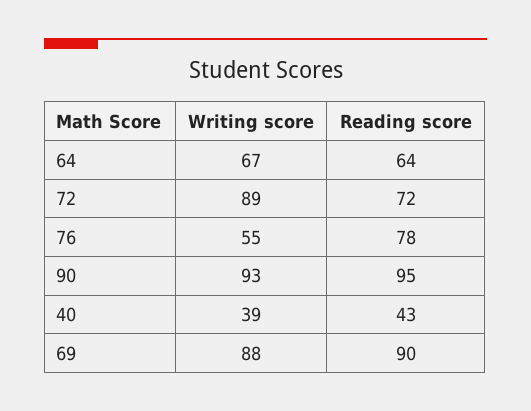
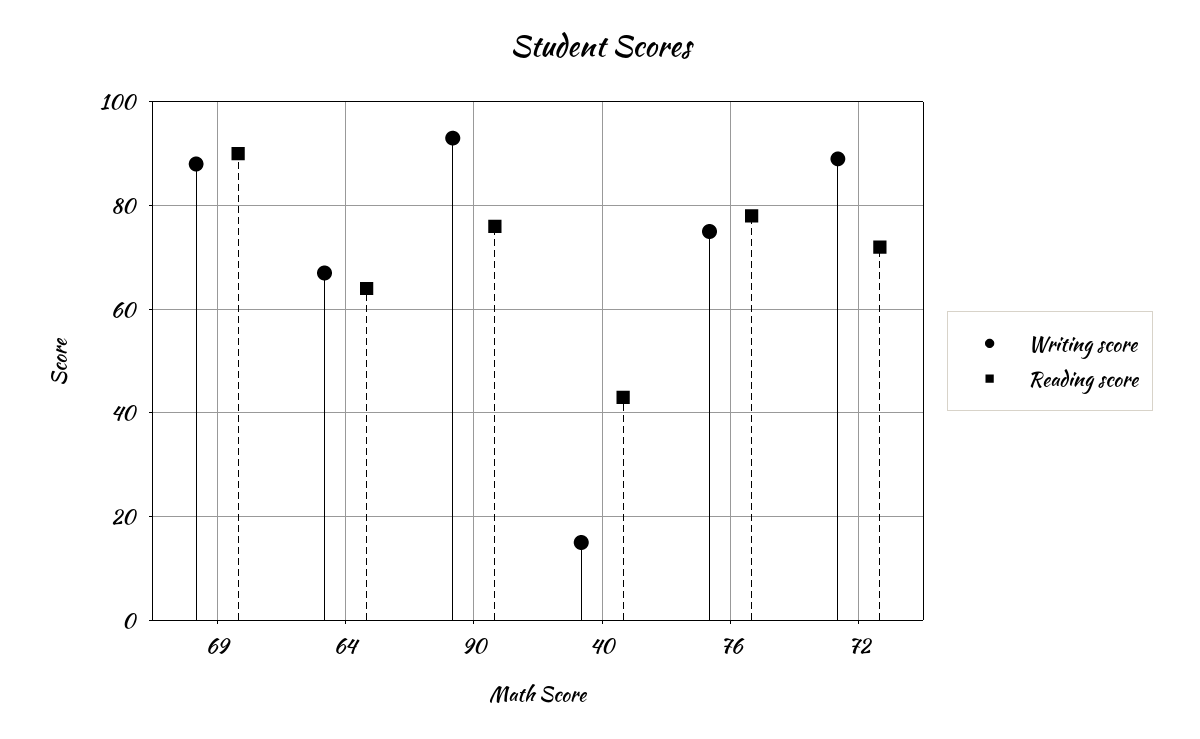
  {
    "Writing score": {
      "64": 67,
      "72": 89,
-     "76": 55,
+     "76": 75,
      "90": 93,
-     "40": 39,
+     "40": 15,
      "69": 88
    },
    "Reading score": {
      "64": 64,
      "72": 72,
      "76": 78,
-     "90": 95,
+     "90": 75,
      "40": 43,
      "69": 90
    }
  }

